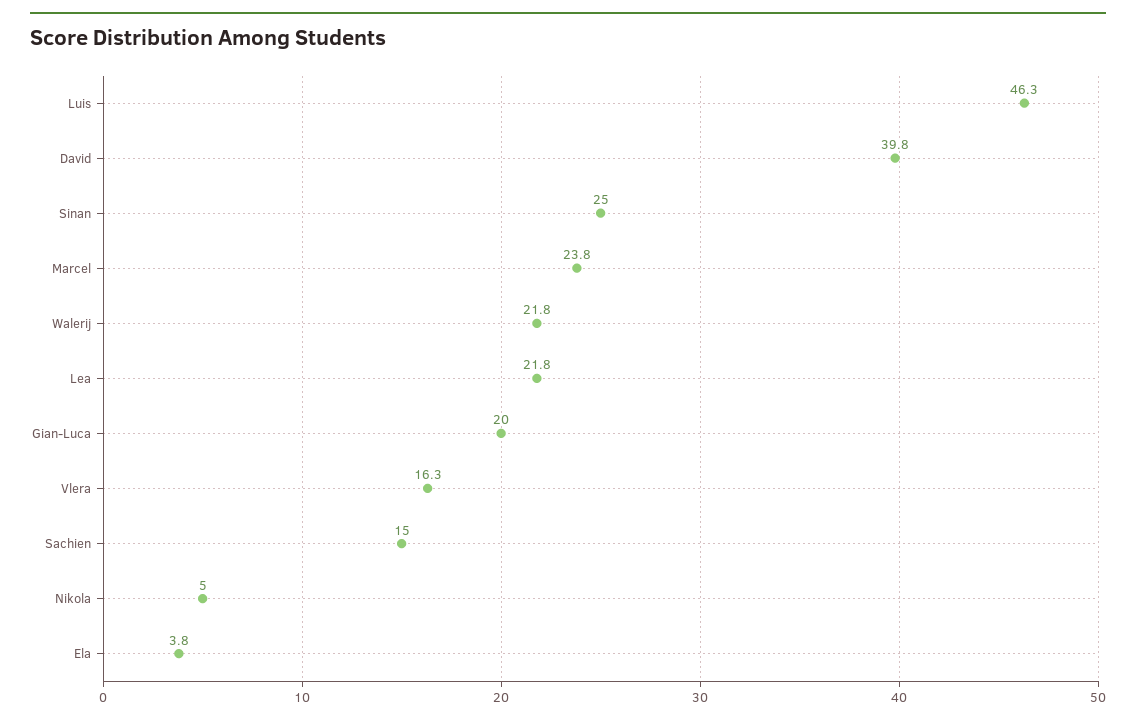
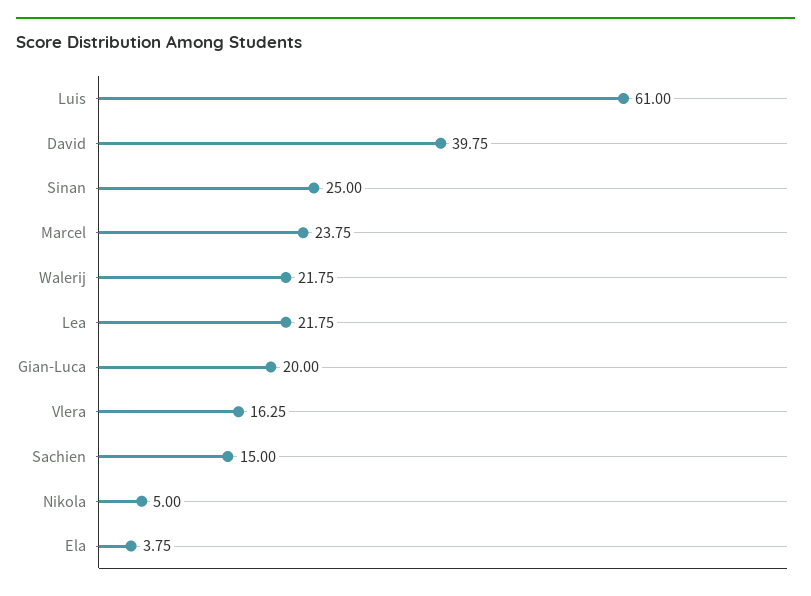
  {
-   "Luis": 46.3,
+   "Luis": 61,
    "David": 39.75,
    "Sinan": 25,
    "Marcel": 23.75,
    "Walerij": 21.75,
    "Lea": 21.75,
    "Gian-Luca": 20,
    "Vlera": 16.25,
    "Sachien": 15,
    "Nikola": 5,
    "Ela": 3.75
  }

